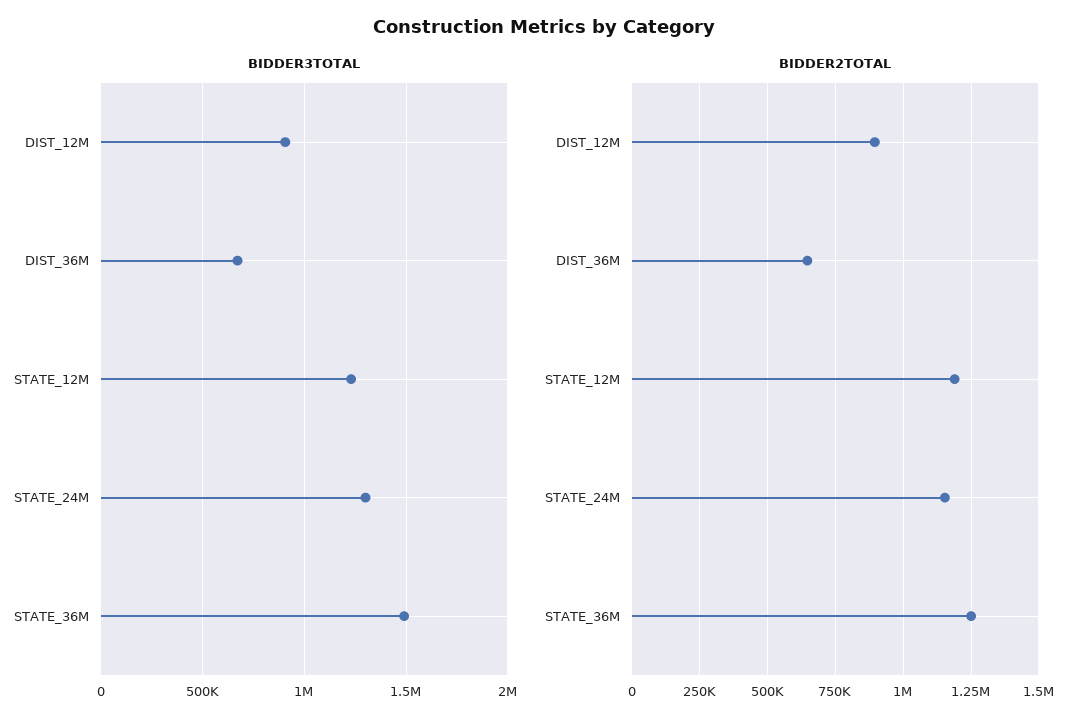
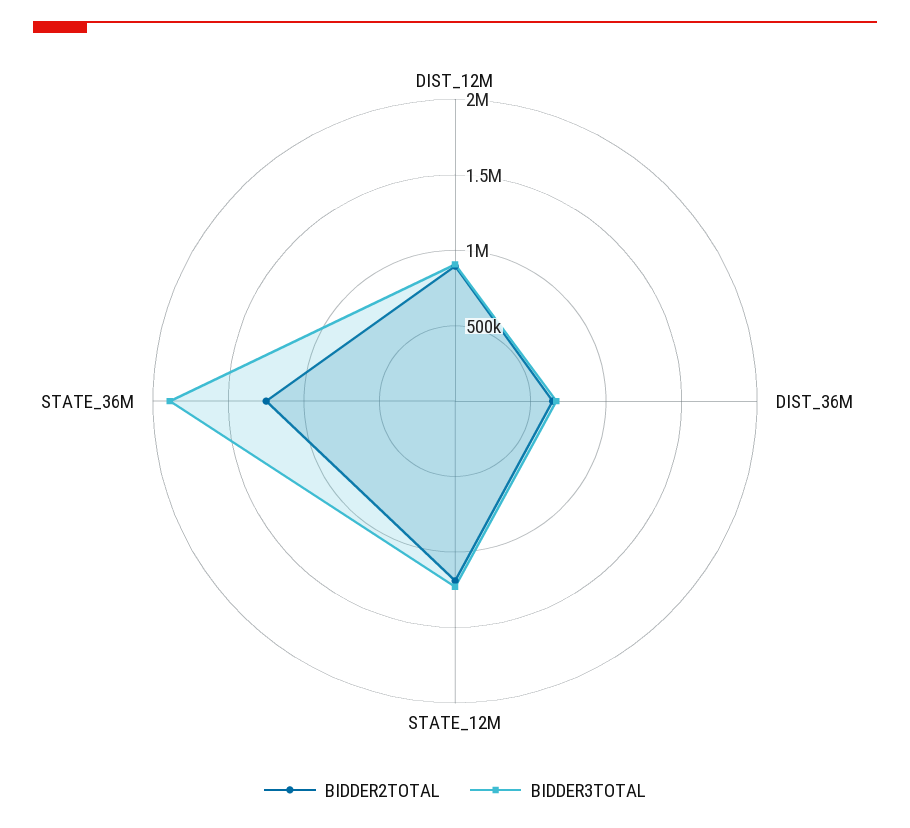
  {
    "BIDDER3TOTAL": {
      "DIST_12M": 900000,
      "DIST_36M": 650000,
      "STATE_12M": 1250000,
-     "STATE_24M": 1300000,
-     "STATE_36M": 1500000
+     "STATE_36M": 1900000
    },
    "BIDDER2TOTAL": {
      "DIST_12M": 900000,
      "DIST_36M": 650000,
      "STATE_12M": 1200000,
-     "STATE_24M": 1150000,
      "STATE_36M": 1250000
    }
  }

